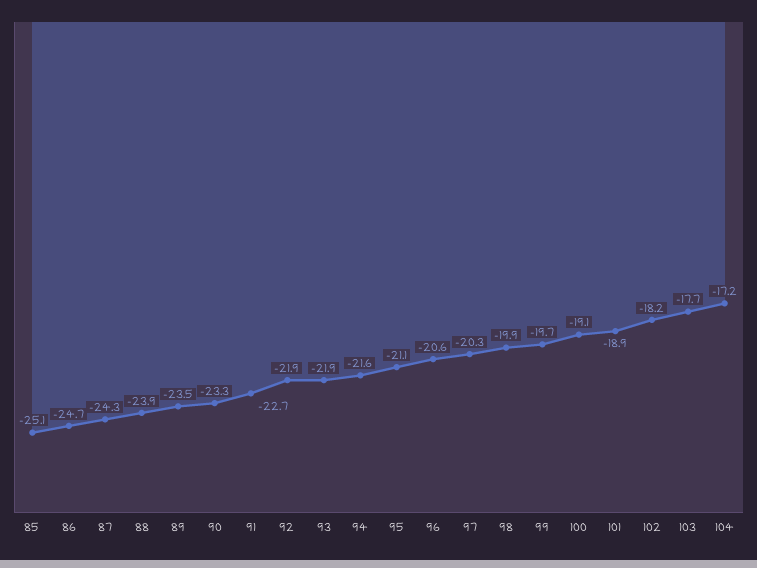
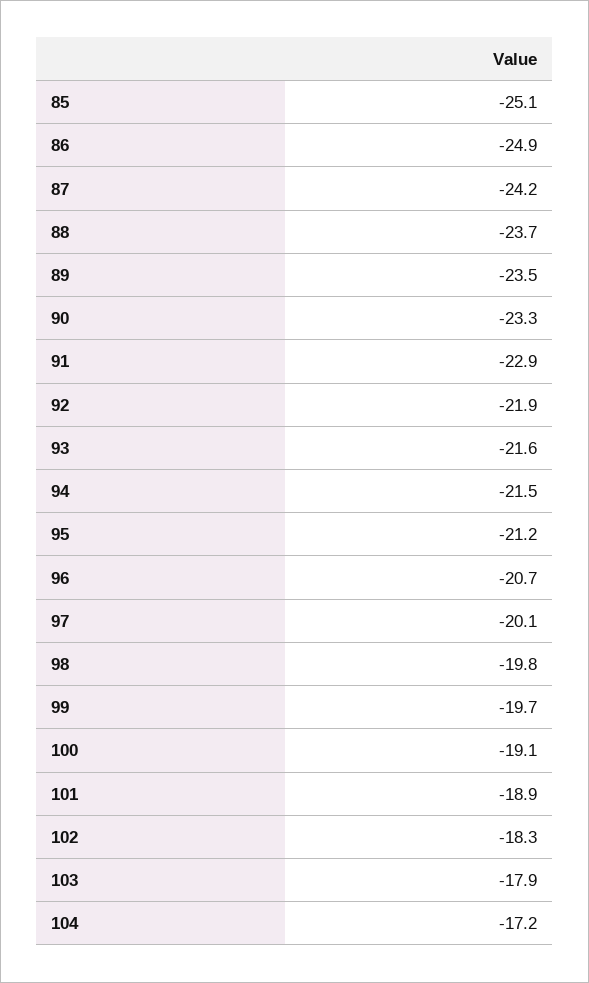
  {
    "85": -25.1,
-   "86": -24.7,
+   "86": -24.9,
-   "87": -24.3,
+   "87": -24.2,
-   "88": -23.9,
+   "88": -23.7,
    "89": -23.5,
    "90": -23.3,
-   "91": -22.7,
+   "91": -22.9,
    "92": -21.9,
-   "93": -21.9,
+   "93": -21.6,
-   "94": -21.6,
+   "94": -21.5,
-   "95": -21.1,
+   "95": -21.2,
-   "96": -20.6,
+   "96": -20.7,
-   "97": -20.3,
+   "97": -20.1,
-   "98": -19.9,
+   "98": -19.8,
    "99": -19.7,
    "100": -19.1,
    "101": -18.9,
-   "102": -18.2,
+   "102": -18.3,
-   "103": -17.7,
+   "103": -17.9,
    "104": -17.2
  }

